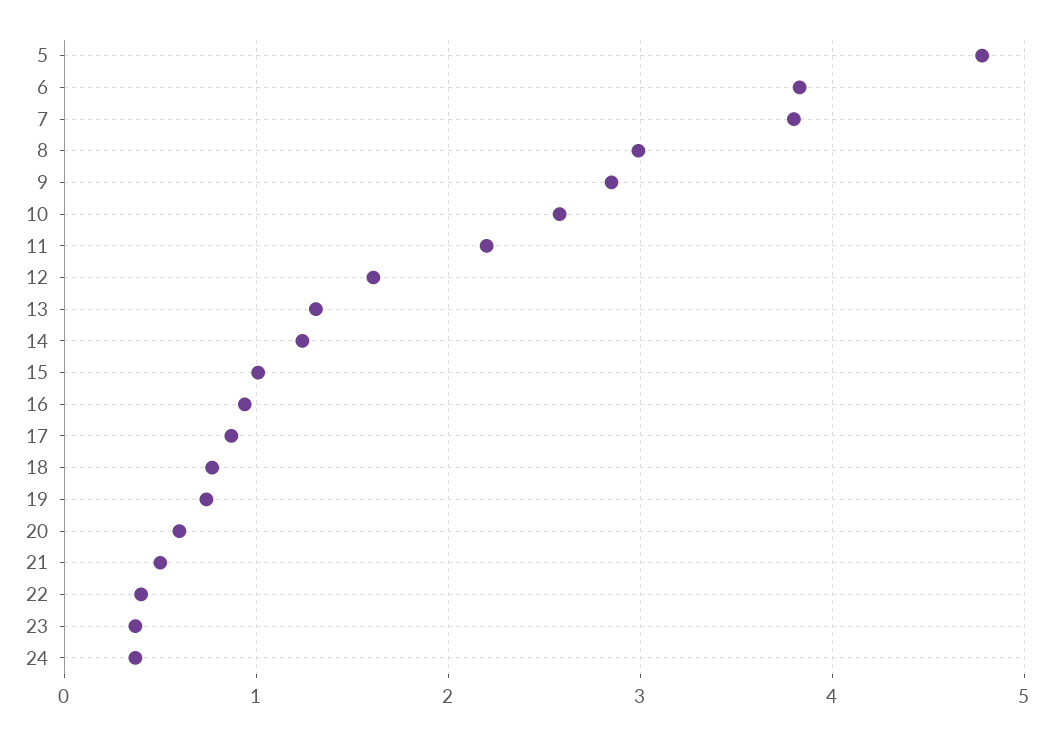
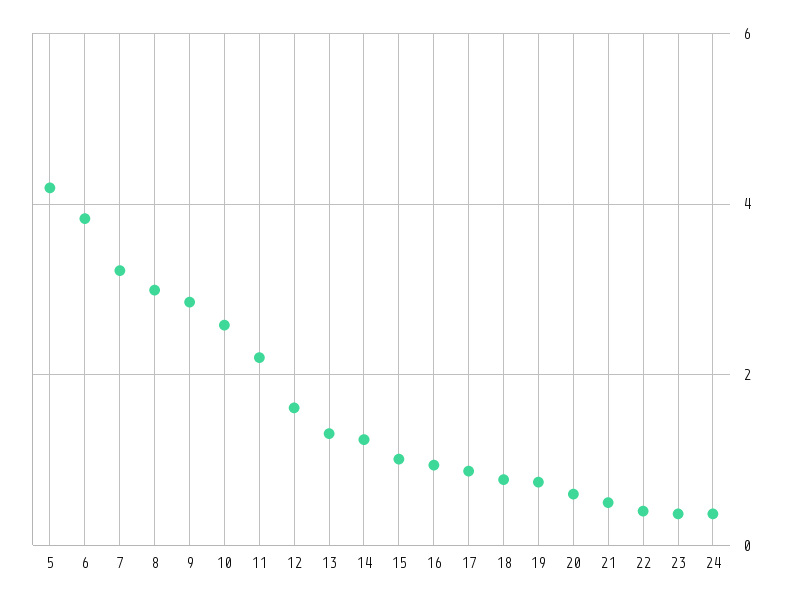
  {
-   "5": 4.8,
+   "5": 4.2,
    "6": 3.8,
-   "7": 3.8,
+   "7": 3.2,
    "8": 3,
    "9": 2.9,
    "10": 2.6,
    "11": 2.2,
    "12": 1.6,
    "13": 1.3,
    "14": 1.2,
    "15": 1,
    "16": 0.9,
    "17": 0.9,
    "18": 0.8,
    "19": 0.7,
    "20": 0.6,
    "21": 0.5,
    "22": 0.4,
    "23": 0.4,
    "24": 0.4
  }

